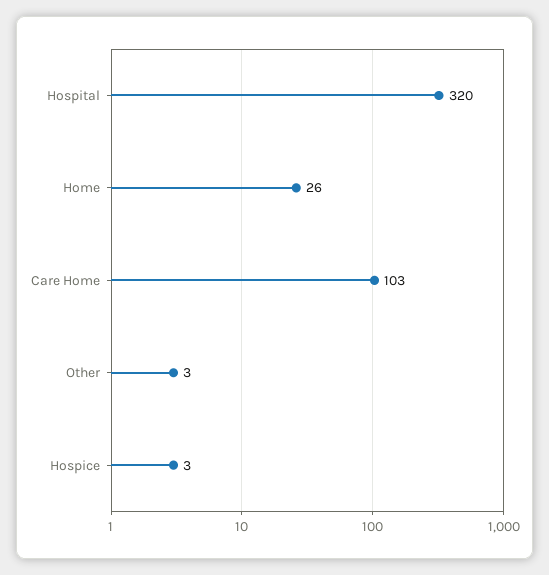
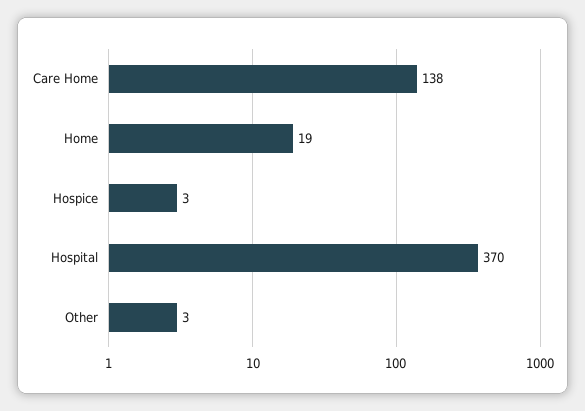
  {
-   "Hospital": 320,
+   "Hospital": 370,
-   "Home": 26,
+   "Home": 19,
-   "Care Home": 103,
+   "Care Home": 138,
    "Other": 3,
    "Hospice": 3
  }

